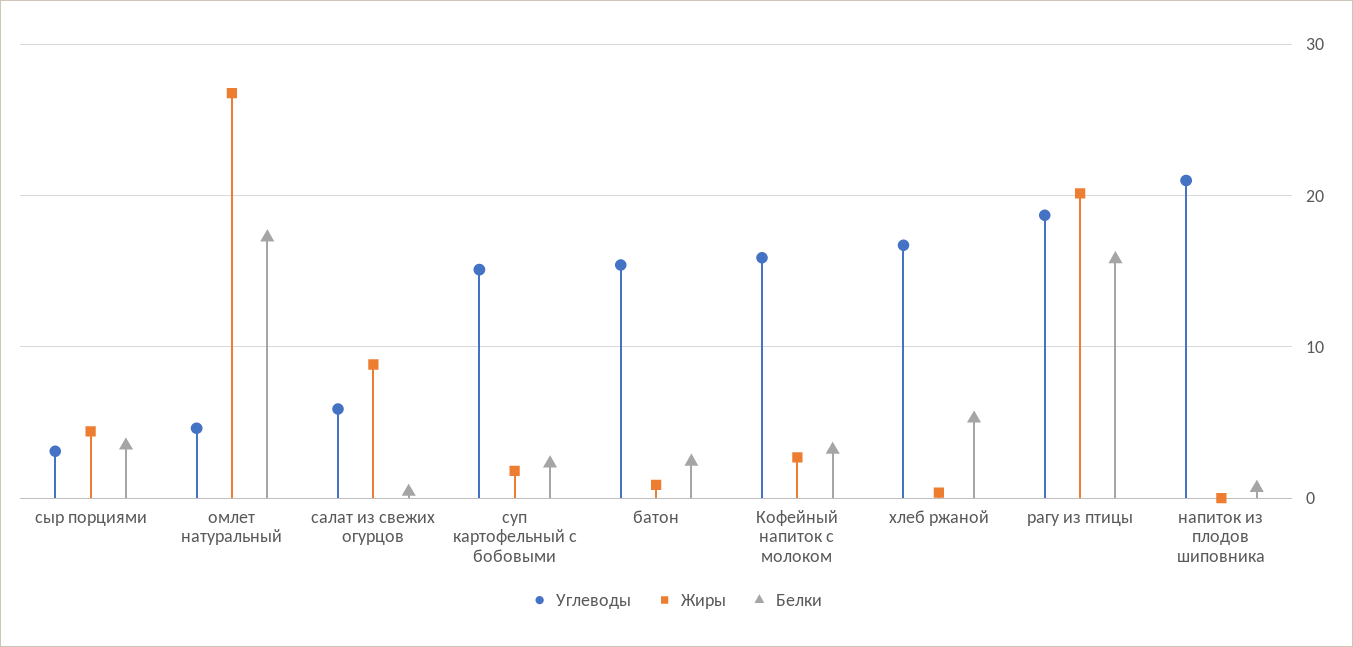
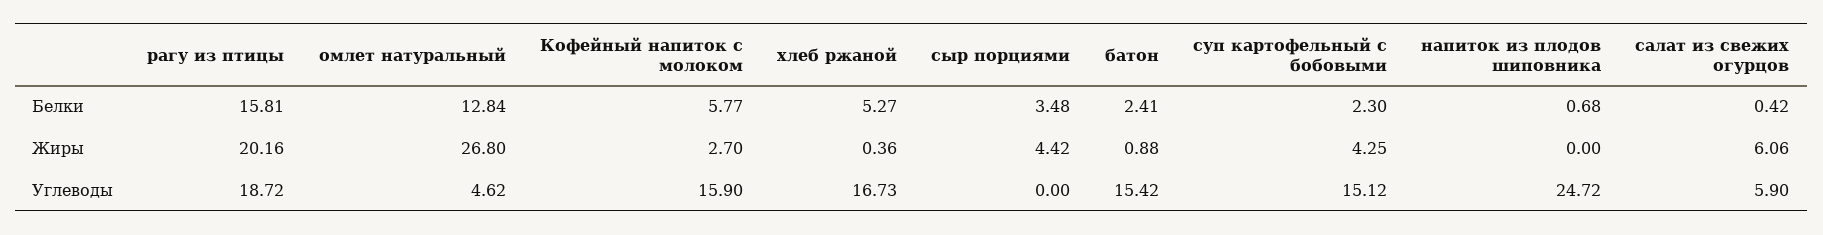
  {
    "Углеводы": {
-     "сыр порциями": 3,
+     "сыр порциями": 0,
      "омлет натуральный": 4.62,
      "салат из свежих огурцов": 5.9,
      "суп картофельный с бобовыми": 15.12,
      "батон": 15.42,
      "Кофейный напиток с молоком": 15.9,
      "хлеб ржаной": 16.73,
      "рагу из птицы": 18.72,
-     "напиток из плодов шиповника": 21
+     "напиток из плодов шиповника": 24.72
    },
    "Жиры": {
      "сыр порциями": 4.42,
      "омлет натуральный": 26.8,
-     "салат из свежих огурцов": 9,
+     "салат из свежих огурцов": 6.06,
-     "суп картофельный с бобовыми": 2,
+     "суп картофельный с бобовыми": 4.25,
      "батон": 0.88,
      "Кофейный напиток с молоком": 2.7,
      "хлеб ржаной": 0.36,
      "рагу из птицы": 20.16,
      "напиток из плодов шиповника": 0
    },
    "Белки": {
      "сыр порциями": 3.48,
-     "омлет натуральный": 17,
+     "омлет натуральный": 12.84,
      "салат из свежих огурцов": 0.42,
      "суп картофельный с бобовыми": 2.3,
      "батон": 2.41,
-     "Кофейный напиток с молоком": 3,
+     "Кофейный напиток с молоком": 5.77,
      "хлеб ржаной": 5.27,
      "рагу из птицы": 15.81,
      "напиток из плодов шиповника": 0.68
    }
  }

